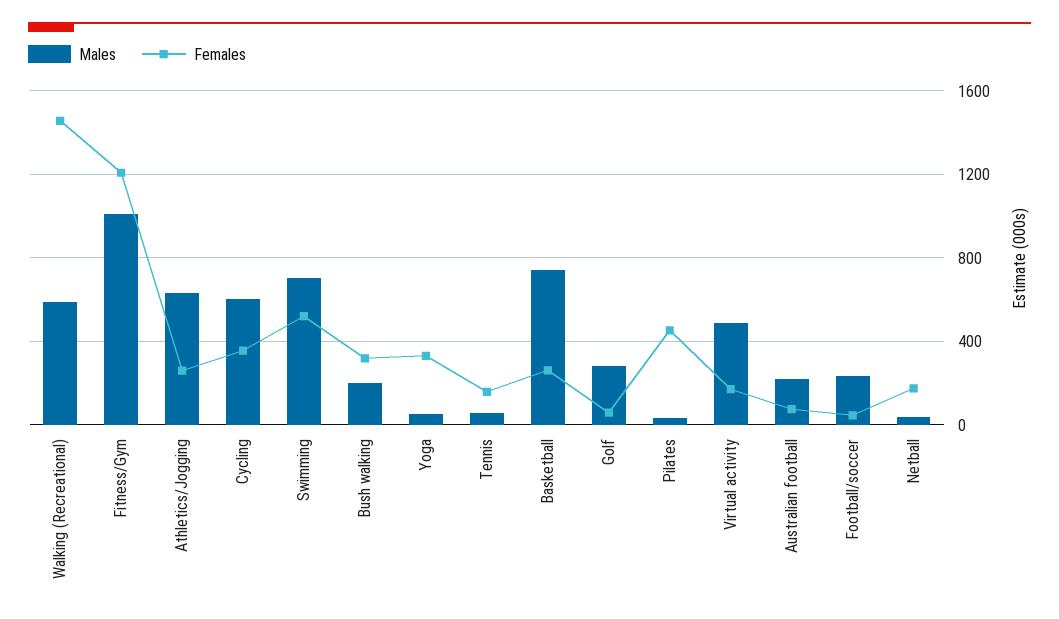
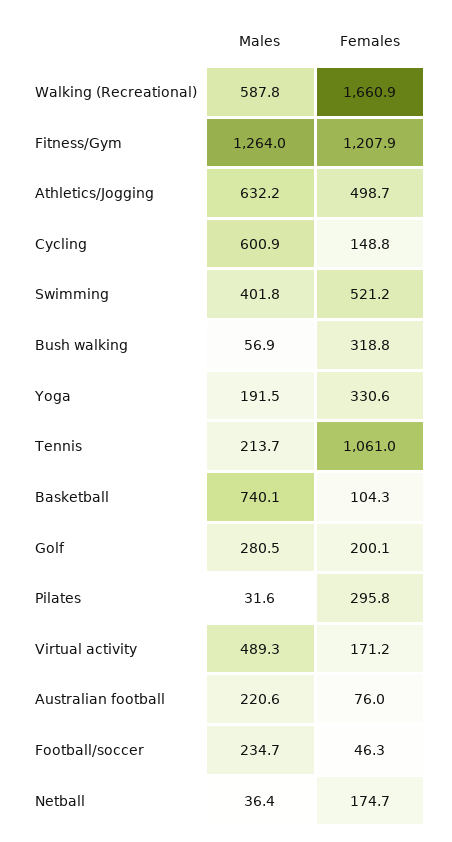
  {
    "Males": {
      "Walking (Recreational)": 587.8,
-     "Fitness/Gym": 1000,
+     "Fitness/Gym": 1264,
      "Athletics/Jogging": 632.2,
      "Cycling": 600.9,
-     "Swimming": 700,
+     "Swimming": 401.8,
-     "Bush walking": 200,
+     "Bush walking": 56.9,
-     "Yoga": 50,
+     "Yoga": 191.5,
-     "Tennis": 50,
+     "Tennis": 213.7,
      "Basketball": 740.1,
      "Golf": 280.5,
      "Pilates": 31.6,
      "Virtual activity": 489.3,
      "Australian football": 220.6,
      "Football/soccer": 234.7,
      "Netball": 36.4
    },
    "Females": {
-     "Walking (Recreational)": 1450,
+     "Walking (Recreational)": 1660.9,
      "Fitness/Gym": 1207.9,
-     "Athletics/Jogging": 250,
+     "Athletics/Jogging": 498.7,
-     "Cycling": 350,
+     "Cycling": 148.8,
      "Swimming": 521.2,
      "Bush walking": 318.8,
      "Yoga": 330.6,
-     "Tennis": 150,
+     "Tennis": 1061,
-     "Basketball": 250,
+     "Basketball": 104.3,
-     "Golf": 50,
+     "Golf": 200.1,
-     "Pilates": 450,
+     "Pilates": 295.8,
      "Virtual activity": 171.2,
      "Australian football": 76,
      "Football/soccer": 46.3,
      "Netball": 174.7
    }
  }

